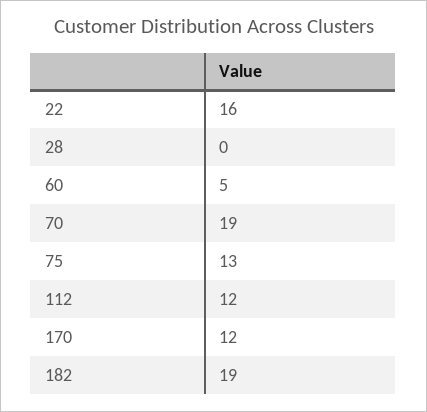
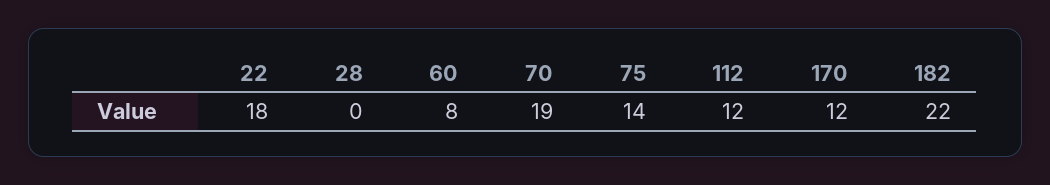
  {
-   "22": 16,
+   "22": 18,
    "28": 0,
-   "60": 5,
+   "60": 8,
    "70": 19,
-   "75": 13,
+   "75": 14,
    "112": 12,
    "170": 12,
-   "182": 19
+   "182": 22
  }

